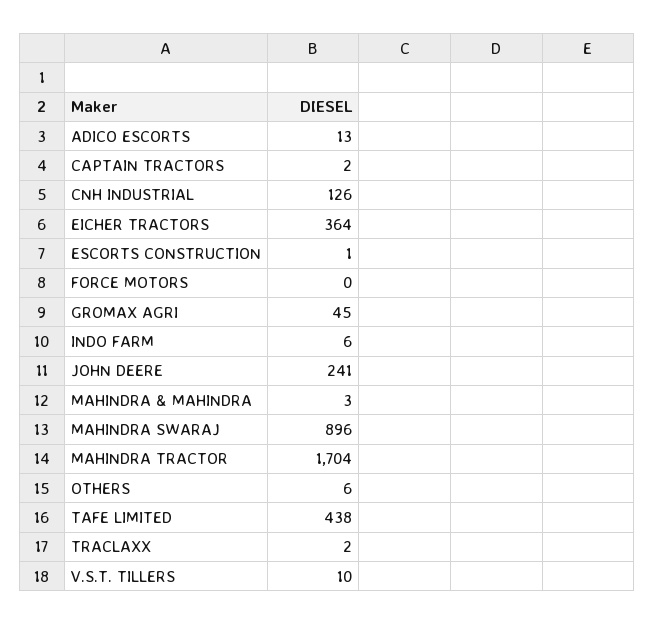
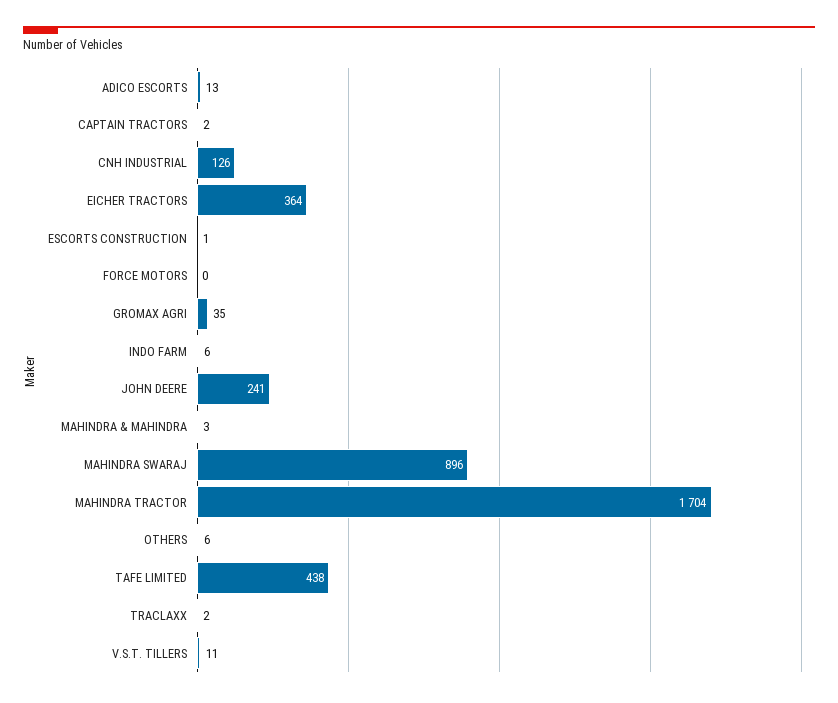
  {
    "ADICO ESCORTS": 13,
    "CAPTAIN TRACTORS": 2,
    "CNH INDUSTRIAL": 126,
    "EICHER TRACTORS": 364,
    "ESCORTS CONSTRUCTION": 1,
    "FORCE MOTORS": 0,
-   "GROMAX AGRI": 45,
+   "GROMAX AGRI": 35,
    "INDO FARM": 6,
    "JOHN DEERE": 241,
    "MAHINDRA & MAHINDRA": 3,
    "MAHINDRA SWARAJ": 896,
    "MAHINDRA TRACTOR": 1704,
    "OTHERS": 6,
    "TAFE LIMITED": 438,
    "TRACLAXX": 2,
-   "V.S.T. TILLERS": 10
+   "V.S.T. TILLERS": 11
  }

